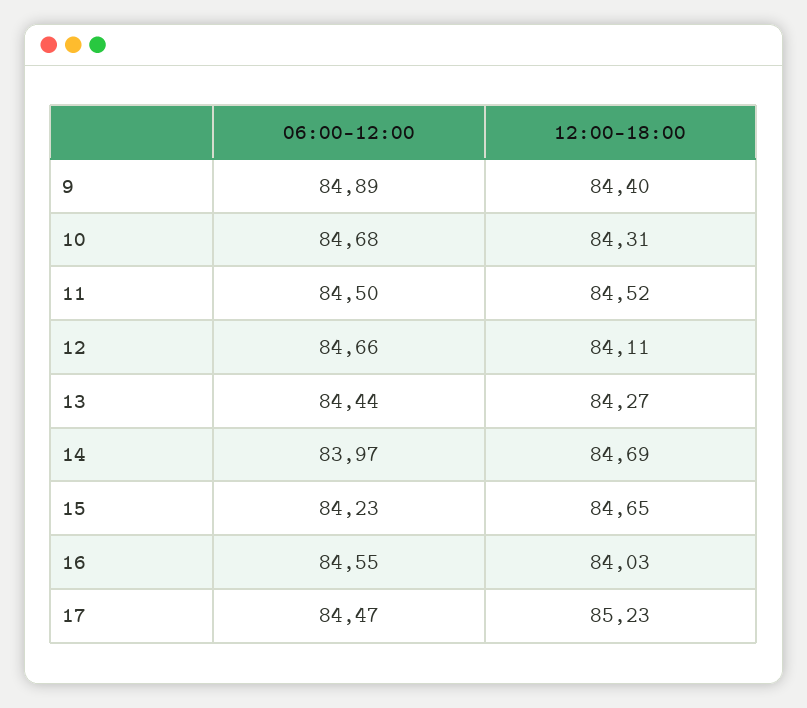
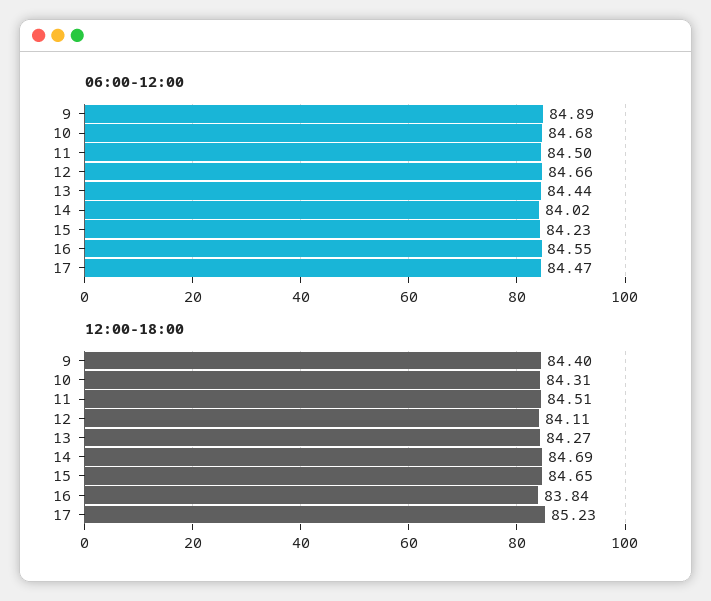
  {
    "06:00-12:00": {
      "9": 84.89,
      "10": 84.68,
      "11": 84.5,
      "12": 84.66,
      "13": 84.44,
-     "14": 83.97,
+     "14": 84.02,
      "15": 84.23,
      "16": 84.55,
      "17": 84.47
    },
    "12:00-18:00": {
      "9": 84.4,
      "10": 84.31,
-     "11": 84.52,
+     "11": 84.51,
      "12": 84.11,
      "13": 84.27,
      "14": 84.69,
      "15": 84.65,
-     "16": 84.03,
+     "16": 83.84,
      "17": 85.23
    }
  }

